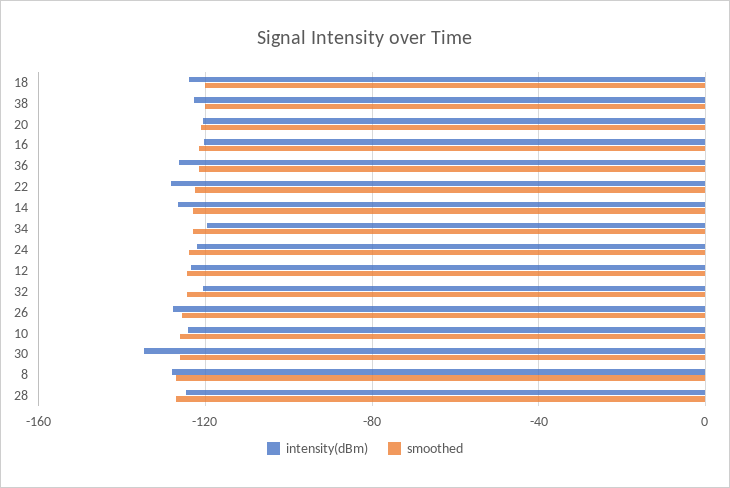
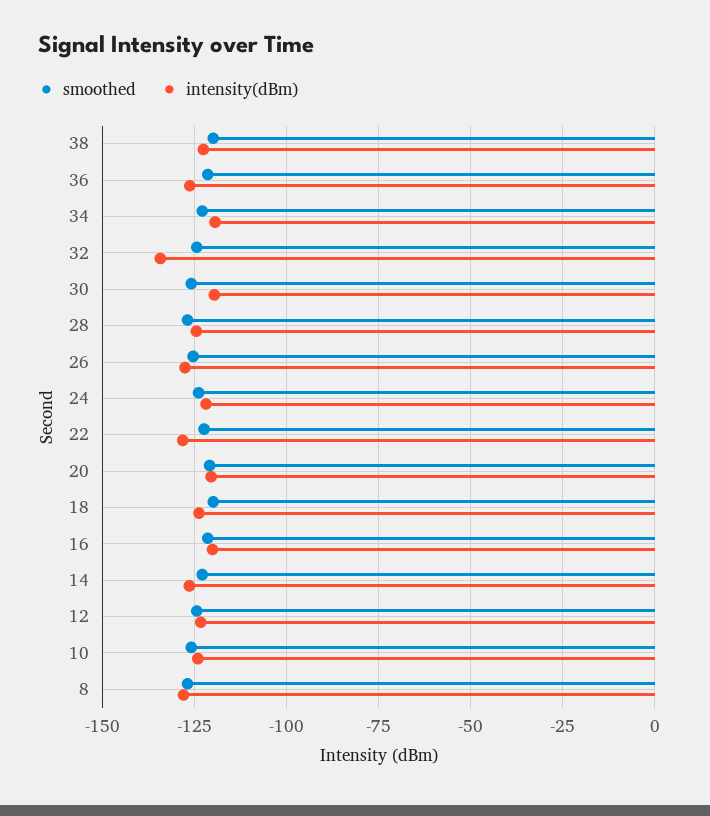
  {
    "intensity(dBm)": {
      "18": -125,
      "38": -122.5,
      "20": -120,
      "16": -120,
      "36": -127.5,
      "22": -127.5,
      "14": -127.5,
      "34": -120,
      "24": -122.5,
      "12": -122.5,
-     "32": -120,
+     "32": -135,
      "26": -127.5,
      "10": -125,
-     "30": -135,
+     "30": -120,
      "8": -127.5,
      "28": -125
    },
    "smoothed": {
      "18": -120,
      "38": -120,
      "20": -120,
      "16": -122.5,
      "36": -122.5,
      "22": -122.5,
      "14": -122.5,
      "34": -122.5,
      "24": -125,
      "12": -125,
      "32": -125,
      "26": -125,
      "10": -125,
      "30": -125,
      "8": -127.5,
      "28": -127.5
    }
  }

